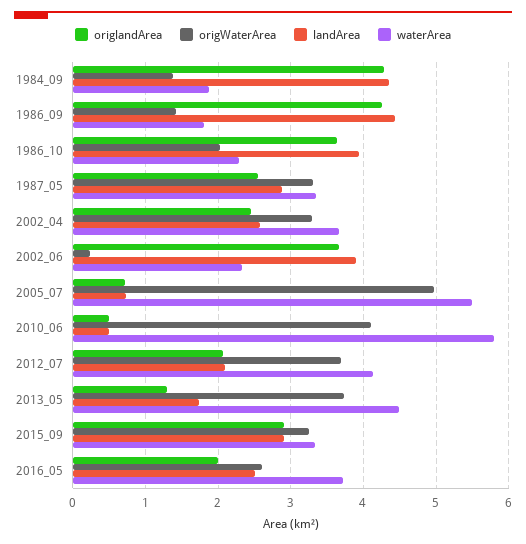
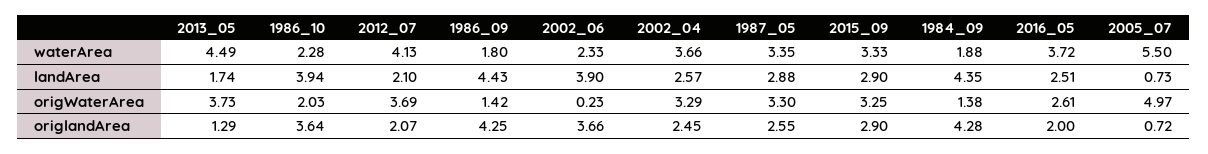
  {
    "origlandArea": {
      "1984_09": 4.28,
      "1986_09": 4.25,
      "1986_10": 3.64,
      "1987_05": 2.55,
      "2002_04": 2.45,
      "2002_06": 3.66,
      "2005_07": 0.72,
-     "2010_06": 0.5,
      "2012_07": 2.07,
      "2013_05": 1.29,
      "2015_09": 2.9,
      "2016_05": 2
    },
    "origWaterArea": {
      "1984_09": 1.38,
      "1986_09": 1.42,
      "1986_10": 2.03,
      "1987_05": 3.3,
      "2002_04": 3.29,
      "2002_06": 0.23,
      "2005_07": 4.97,
-     "2010_06": 4.1,
      "2012_07": 3.69,
      "2013_05": 3.73,
      "2015_09": 3.25,
      "2016_05": 2.61
    },
    "landArea": {
      "1984_09": 4.35,
      "1986_09": 4.43,
      "1986_10": 3.94,
      "1987_05": 2.88,
      "2002_04": 2.57,
      "2002_06": 3.9,
      "2005_07": 0.73,
-     "2010_06": 0.5,
      "2012_07": 2.1,
      "2013_05": 1.74,
      "2015_09": 2.9,
      "2016_05": 2.51
    },
    "waterArea": {
      "1984_09": 1.88,
      "1986_09": 1.8,
      "1986_10": 2.28,
      "1987_05": 3.35,
      "2002_04": 3.66,
      "2002_06": 2.33,
      "2005_07": 5.5,
-     "2010_06": 5.8,
      "2012_07": 4.13,
      "2013_05": 4.49,
      "2015_09": 3.33,
      "2016_05": 3.72
    }
  }

